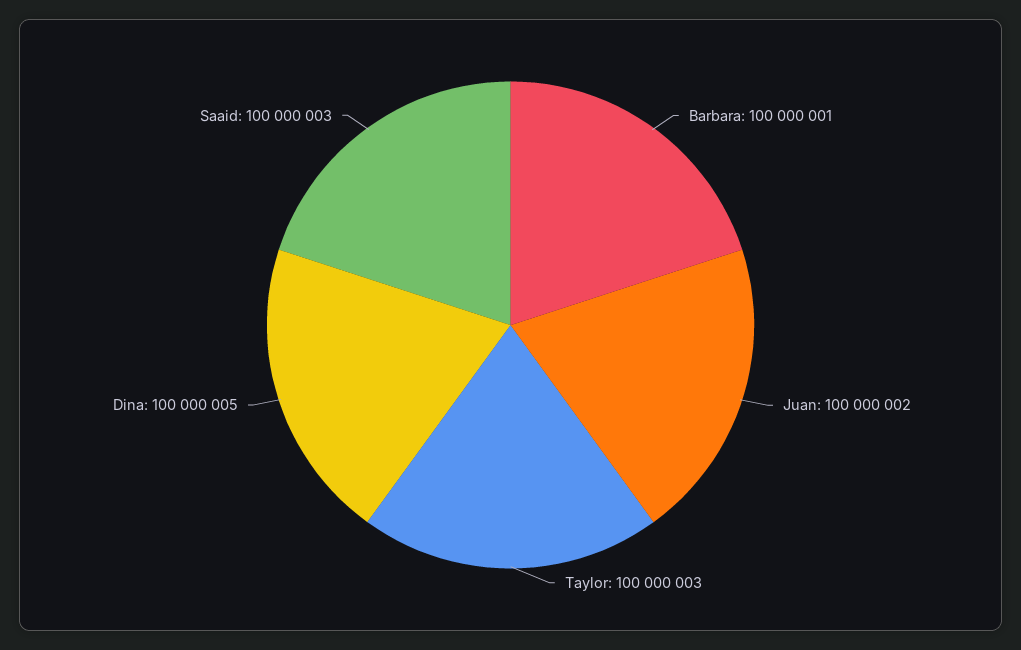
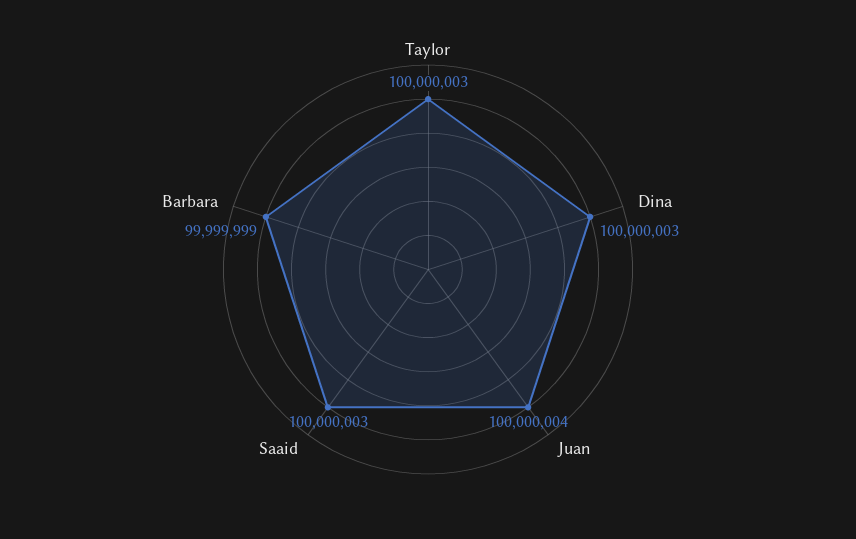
  {
-   "Barbara": 100000001,
+   "Barbara": 99999999,
-   "Juan": 100000002,
+   "Juan": 100000004,
    "Taylor": 100000003,
-   "Dina": 100000005,
+   "Dina": 100000003,
    "Saaid": 100000003
  }

